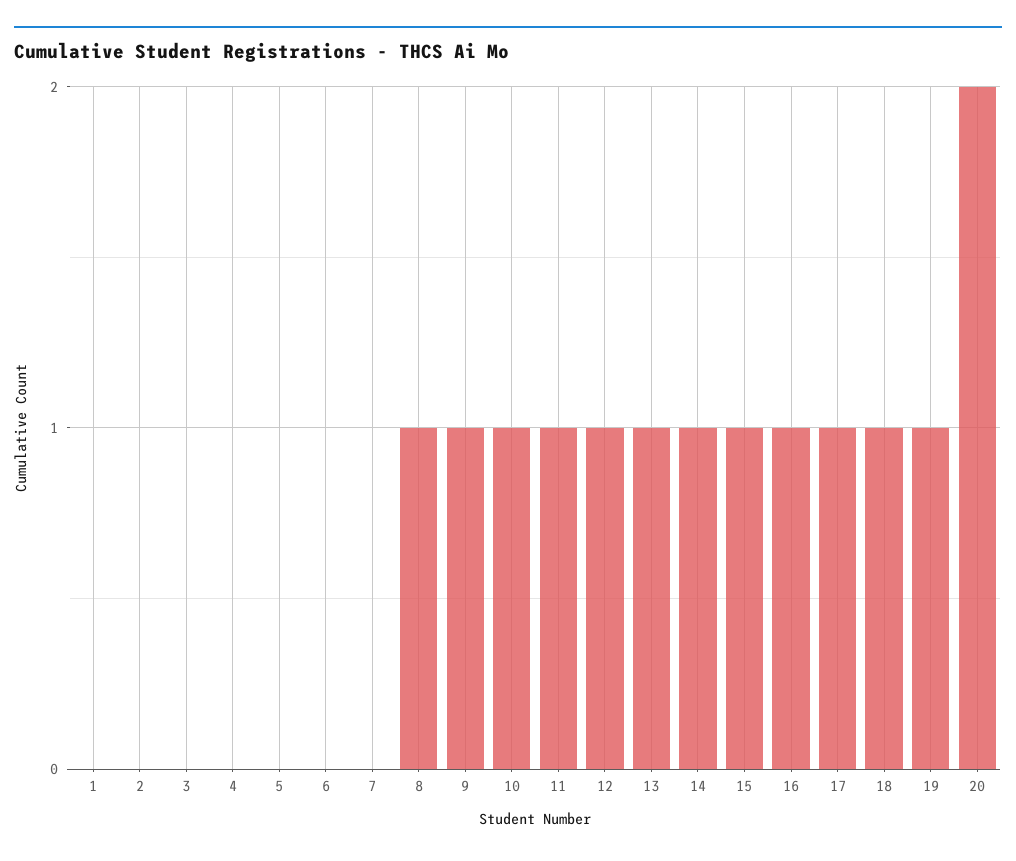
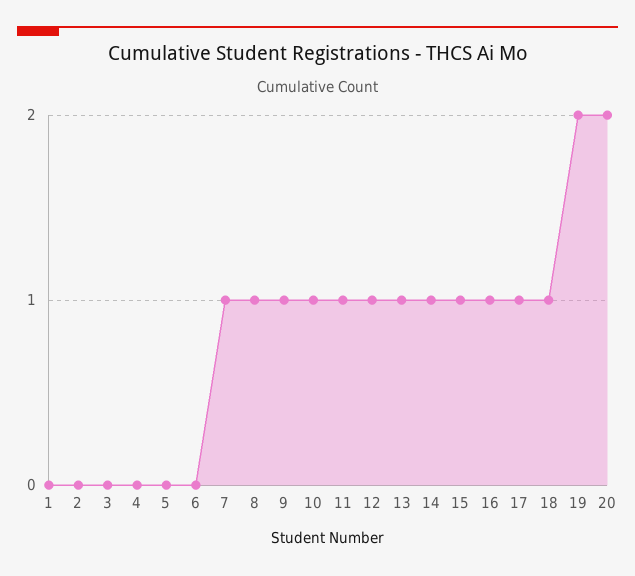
  {
    "1": 0,
    "2": 0,
    "3": 0,
    "4": 0,
    "5": 0,
    "6": 0,
-   "7": 0,
+   "7": 1,
    "8": 1,
    "9": 1,
    "10": 1,
    "11": 1,
    "12": 1,
    "13": 1,
    "14": 1,
    "15": 1,
    "16": 1,
    "17": 1,
    "18": 1,
-   "19": 1,
+   "19": 2,
    "20": 2
  }

